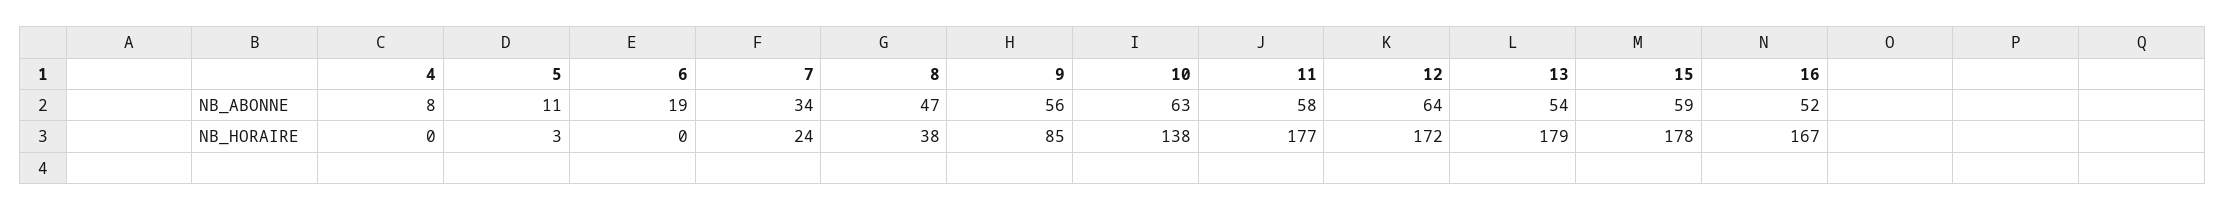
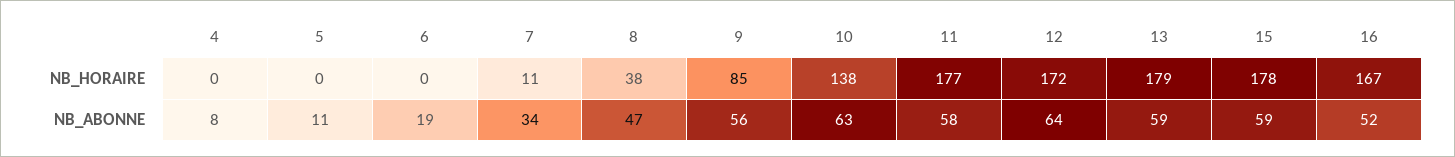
  {
    "4": {
      "NB_ABONNE": 8,
      "NB_HORAIRE": 0
    },
    "5": {
      "NB_ABONNE": 11,
-     "NB_HORAIRE": 3
+     "NB_HORAIRE": 0
    },
    "6": {
      "NB_ABONNE": 19,
      "NB_HORAIRE": 0
    },
    "7": {
      "NB_ABONNE": 34,
-     "NB_HORAIRE": 24
+     "NB_HORAIRE": 11
    },
    "8": {
      "NB_ABONNE": 47,
      "NB_HORAIRE": 38
    },
    "9": {
      "NB_ABONNE": 56,
      "NB_HORAIRE": 85
    },
    "10": {
      "NB_ABONNE": 63,
      "NB_HORAIRE": 138
    },
    "11": {
      "NB_ABONNE": 58,
      "NB_HORAIRE": 177
    },
    "12": {
      "NB_ABONNE": 64,
      "NB_HORAIRE": 172
    },
    "13": {
-     "NB_ABONNE": 54,
+     "NB_ABONNE": 59,
      "NB_HORAIRE": 179
    },
    "15": {
      "NB_ABONNE": 59,
      "NB_HORAIRE": 178
    },
    "16": {
      "NB_ABONNE": 52,
      "NB_HORAIRE": 167
    }
  }

